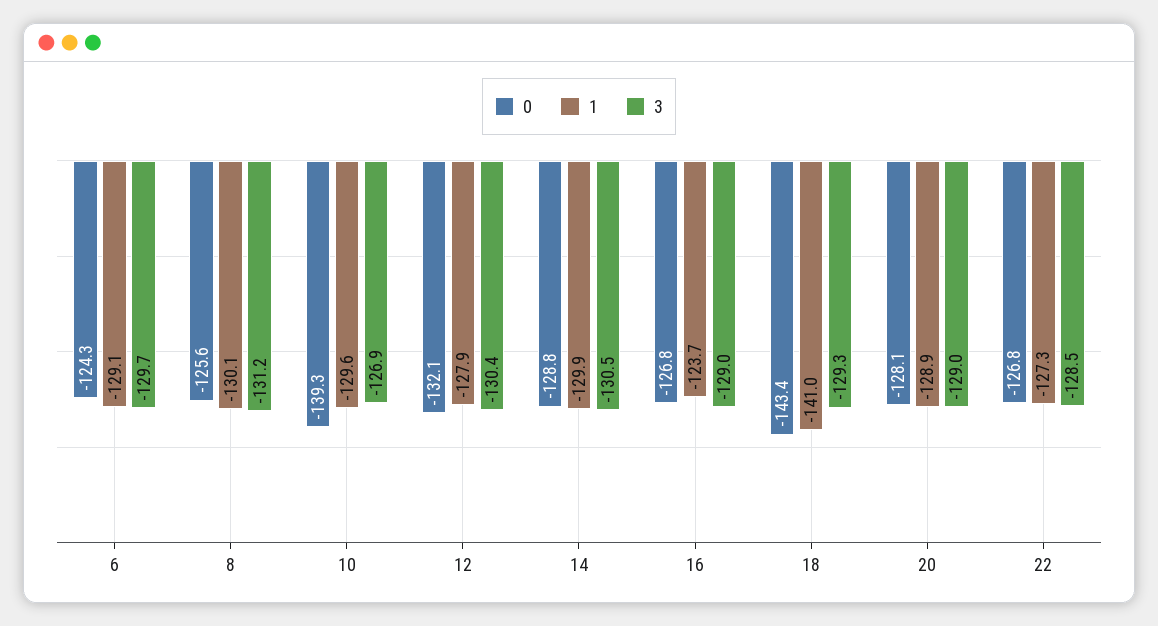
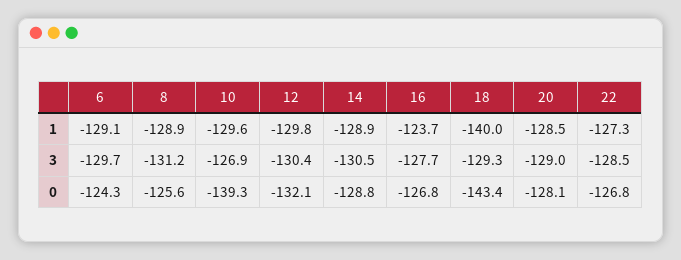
  {
    "0": {
      "6": -124.3,
      "8": -125.6,
      "10": -139.3,
      "12": -132.1,
      "14": -128.8,
      "16": -126.8,
      "18": -143.4,
      "20": -128.1,
      "22": -126.8
    },
    "1": {
      "6": -129.1,
-     "8": -130.1,
+     "8": -128.9,
      "10": -129.6,
-     "12": -127.9,
+     "12": -129.8,
-     "14": -129.9,
+     "14": -128.9,
      "16": -123.7,
-     "18": -141,
+     "18": -140,
-     "20": -128.9,
+     "20": -128.5,
      "22": -127.3
    },
    "3": {
      "6": -129.7,
      "8": -131.2,
      "10": -126.9,
      "12": -130.4,
      "14": -130.5,
-     "16": -129,
+     "16": -127.7,
      "18": -129.3,
      "20": -129,
      "22": -128.5
    }
  }

